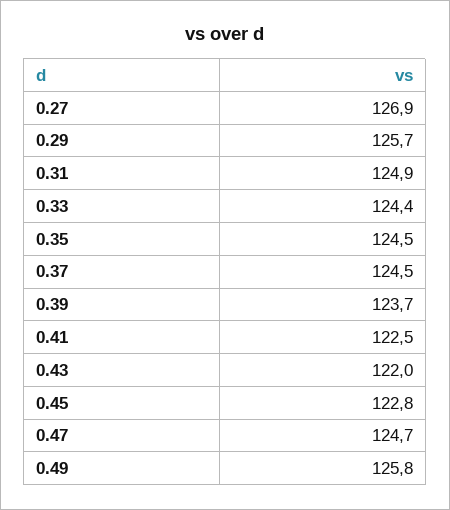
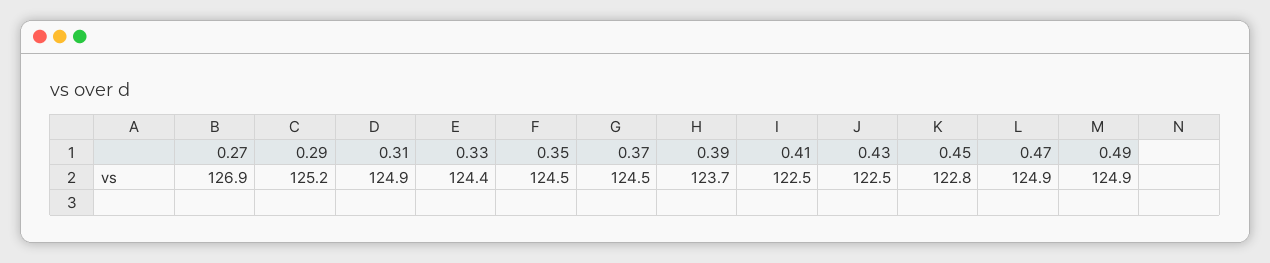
  {
    "0.27": 126.9,
-   "0.29": 125.7,
+   "0.29": 125.2,
    "0.31": 124.9,
    "0.33": 124.4,
    "0.35": 124.5,
    "0.37": 124.5,
    "0.39": 123.7,
    "0.41": 122.5,
-   "0.43": 122,
+   "0.43": 122.5,
    "0.45": 122.8,
-   "0.47": 124.7,
+   "0.47": 124.9,
-   "0.49": 125.8
+   "0.49": 124.9
  }

